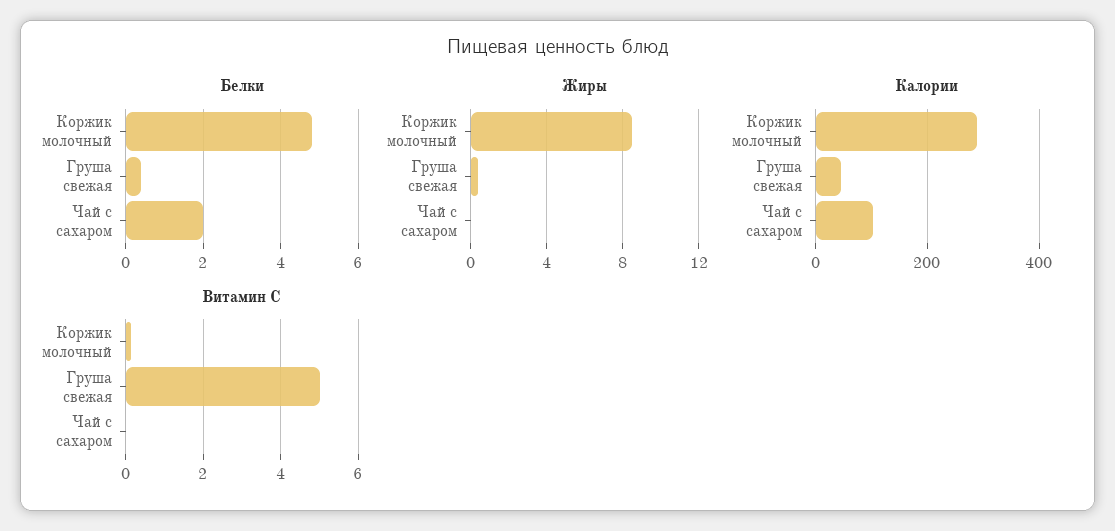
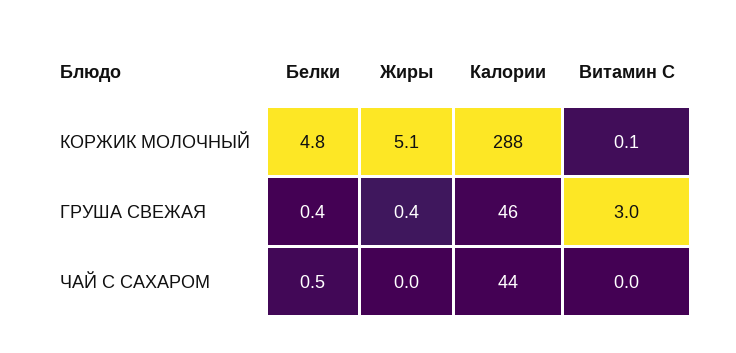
  {
    "Белки": {
      "Коржик молочный": 4.8,
      "Груша свежая": 0.4,
-     "Чай с сахаром": 2
+     "Чай с сахаром": 0.5
    },
    "Жиры": {
-     "Коржик молочный": 8.5,
+     "Коржик молочный": 5.1,
      "Груша свежая": 0.4,
      "Чай с сахаром": 0
    },
    "Калории": {
      "Коржик молочный": 288,
      "Груша свежая": 46,
-     "Чай с сахаром": 100
+     "Чай с сахаром": 44
    },
    "Витамин C": {
      "Коржик молочный": 0.1,
-     "Груша свежая": 5,
+     "Груша свежая": 3,
      "Чай с сахаром": 0
    }
  }

